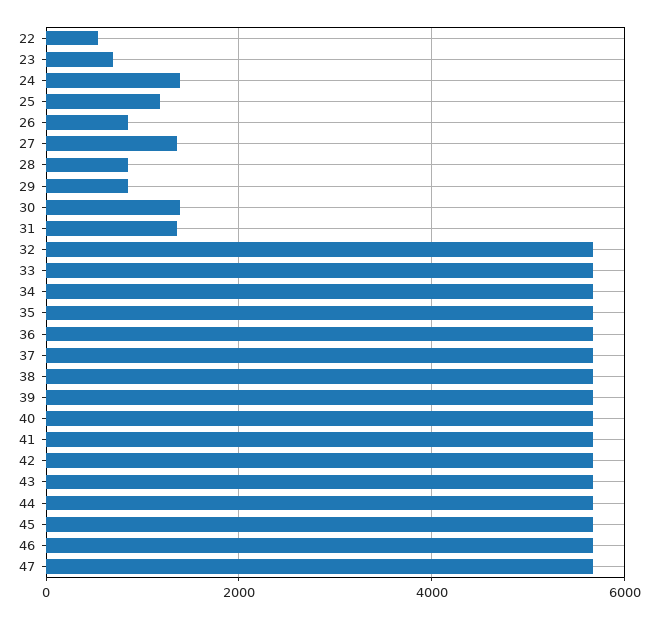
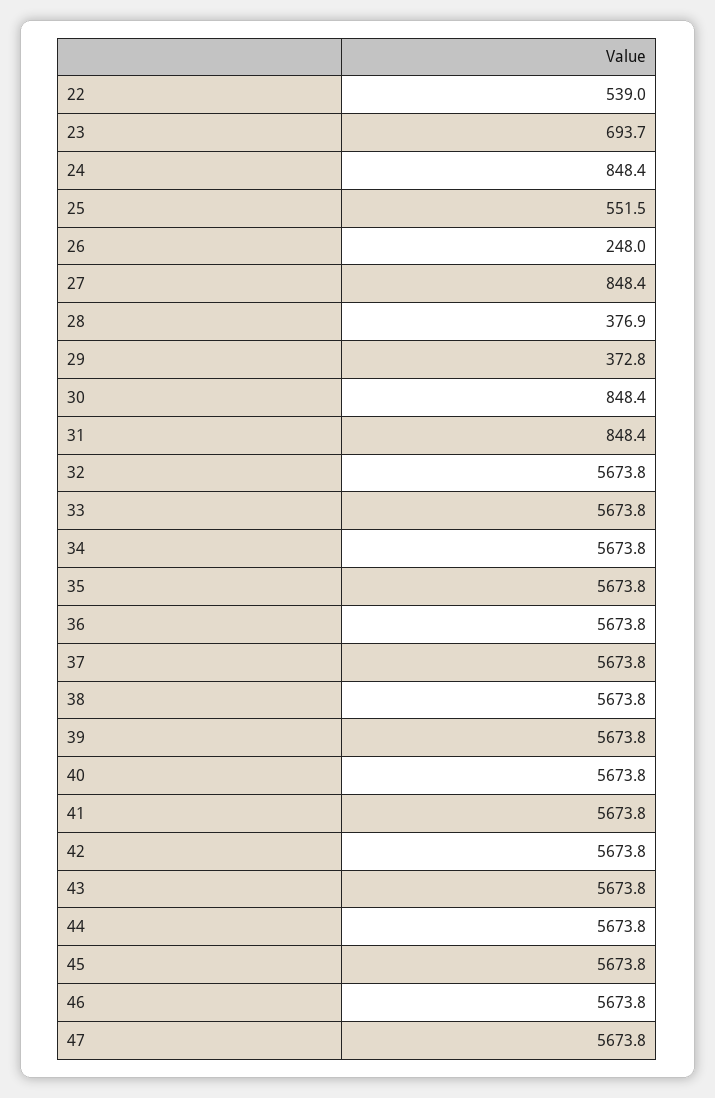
  {
    "22": 539,
    "23": 693.7,
-   "24": 1400,
+   "24": 848.4,
-   "25": 1200,
+   "25": 551.5,
-   "26": 800,
+   "26": 248,
-   "27": 1400,
+   "27": 848.4,
-   "28": 800,
+   "28": 376.9,
-   "29": 800,
+   "29": 372.8,
-   "30": 1400,
+   "30": 848.4,
-   "31": 1400,
+   "31": 848.4,
    "32": 5673.8,
    "33": 5673.8,
    "34": 5673.8,
    "35": 5673.8,
    "36": 5673.8,
    "37": 5673.8,
    "38": 5673.8,
    "39": 5673.8,
    "40": 5673.8,
    "41": 5673.8,
    "42": 5673.8,
    "43": 5673.8,
    "44": 5673.8,
    "45": 5673.8,
    "46": 5673.8,
    "47": 5673.8
  }

